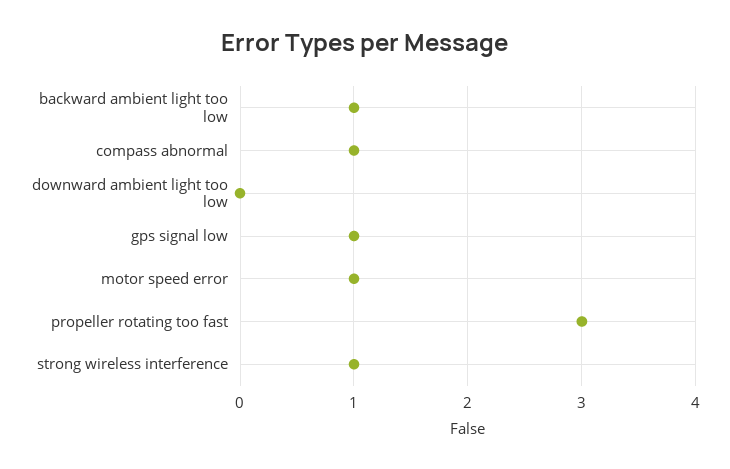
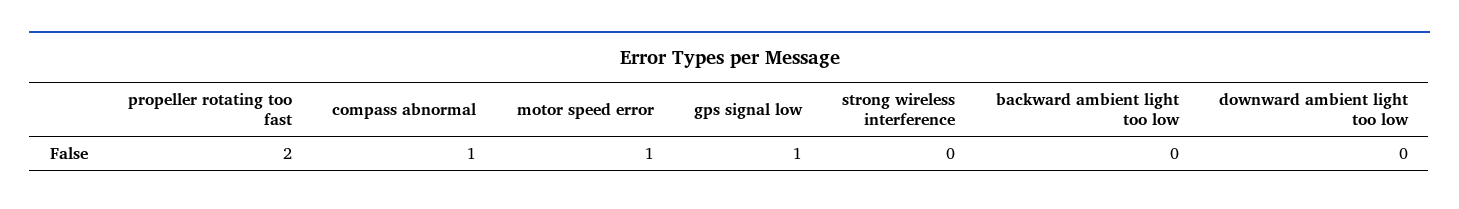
  {
-   "backward ambient light too low": 1,
+   "backward ambient light too low": 0,
    "compass abnormal": 1,
    "downward ambient light too low": 0,
    "gps signal low": 1,
    "motor speed error": 1,
-   "propeller rotating too fast": 3,
+   "propeller rotating too fast": 2,
-   "strong wireless interference": 1
+   "strong wireless interference": 0
  }

